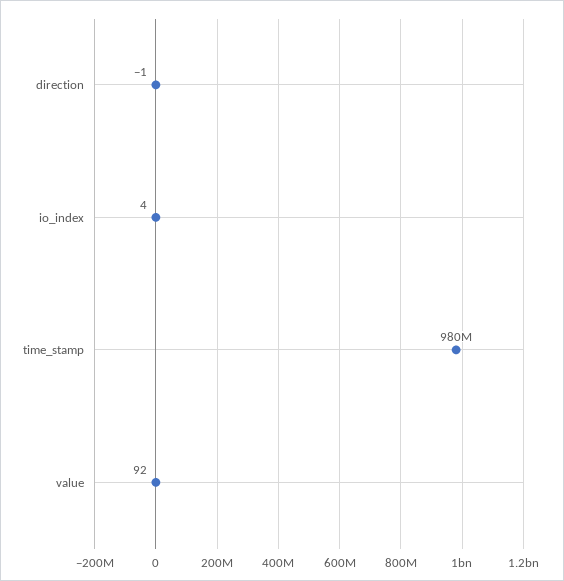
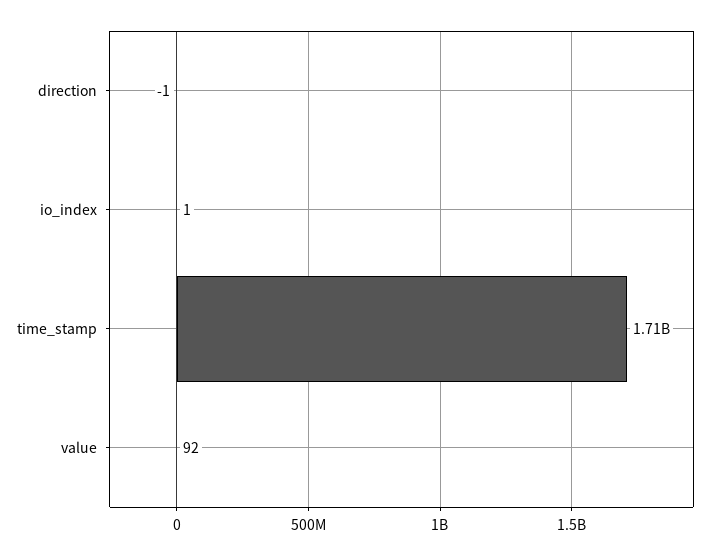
  {
    "direction": -1,
-   "io_index": 4,
+   "io_index": 1,
-   "time_stamp": 980000000,
+   "time_stamp": 1710000000,
    "value": 92
  }

